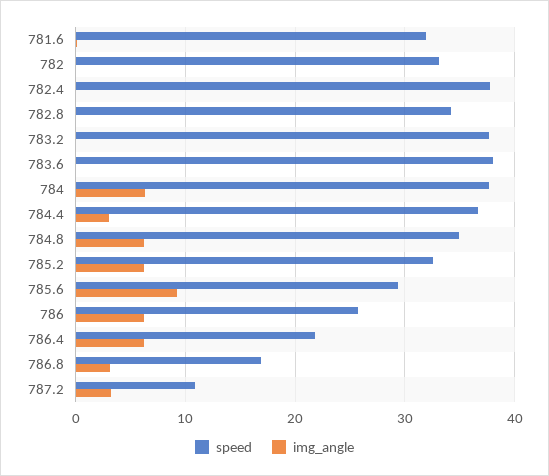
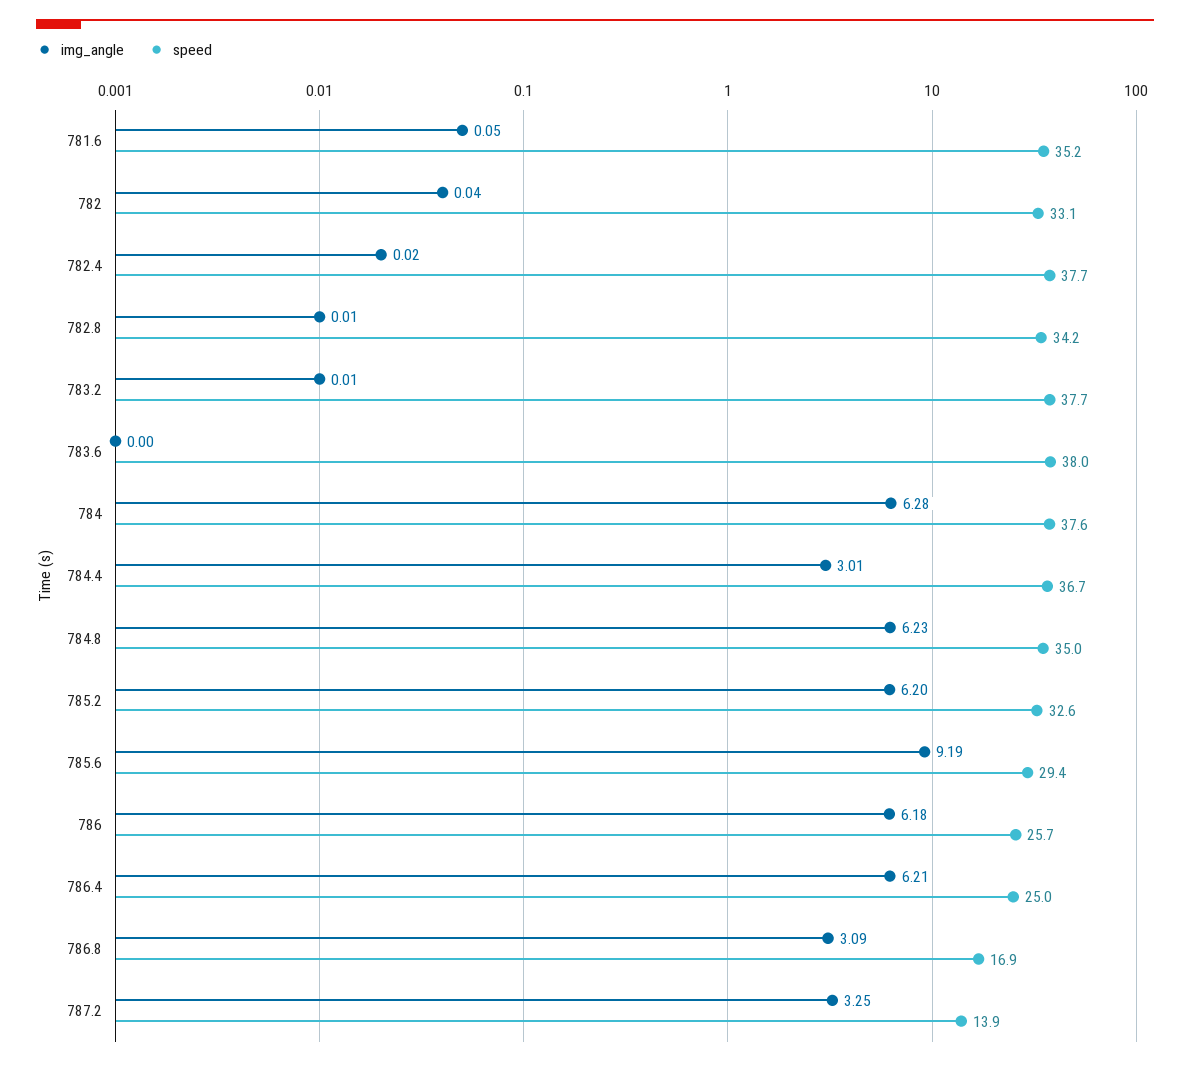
  {
    "speed": {
-     "781.6": 32,
+     "781.6": 35.2,
      "782": 33.1,
      "782.4": 37.7,
      "782.8": 34.2,
      "783.2": 37.7,
      "783.6": 38,
      "784": 37.6,
      "784.4": 36.7,
      "784.8": 35,
      "785.2": 32.6,
      "785.6": 29.4,
      "786": 25.7,
-     "786.4": 22,
+     "786.4": 25,
      "786.8": 16.9,
-     "787.2": 11
+     "787.2": 13.9
    },
    "img_angle": {
      "781.6": 0.05,
      "782": 0.04,
      "782.4": 0.02,
      "782.8": 0.01,
      "783.2": 0.01,
      "783.6": 0,
      "784": 6.28,
      "784.4": 3.01,
      "784.8": 6.23,
      "785.2": 6.2,
      "785.6": 9.19,
      "786": 6.18,
      "786.4": 6.21,
      "786.8": 3.09,
      "787.2": 3.25
    }
  }

